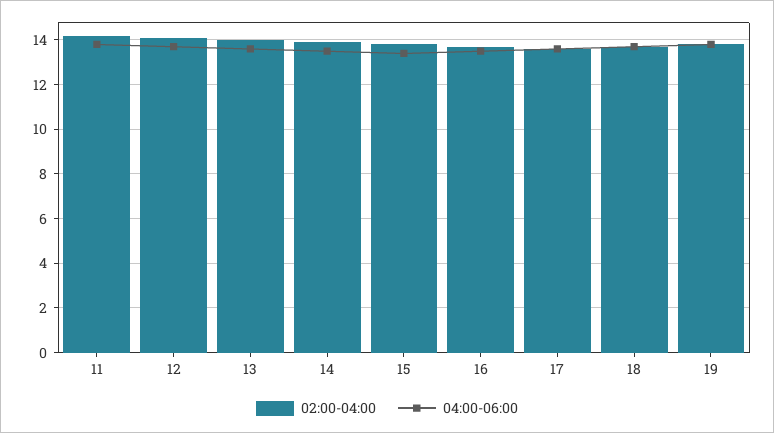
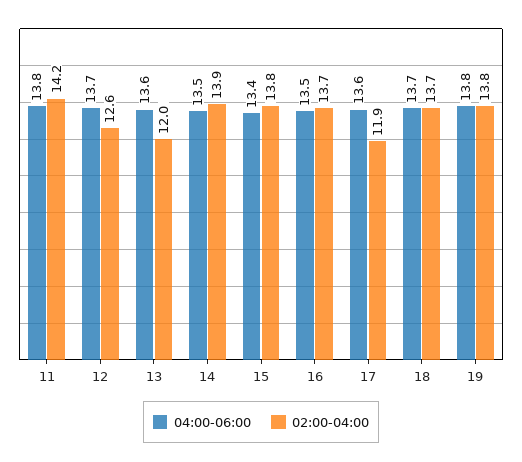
  {
    "02:00-04:00": {
      "11": 14.2,
-     "12": 14,
+     "12": 12.6,
-     "13": 14,
+     "13": 12,
      "14": 13.9,
      "15": 13.8,
      "16": 13.7,
-     "17": 13.5,
+     "17": 11.9,
      "18": 13.7,
      "19": 13.8
    },
    "04:00-06:00": {
      "11": 13.8,
      "12": 13.7,
      "13": 13.6,
      "14": 13.5,
      "15": 13.4,
      "16": 13.5,
      "17": 13.6,
      "18": 13.7,
      "19": 13.8
    }
  }

